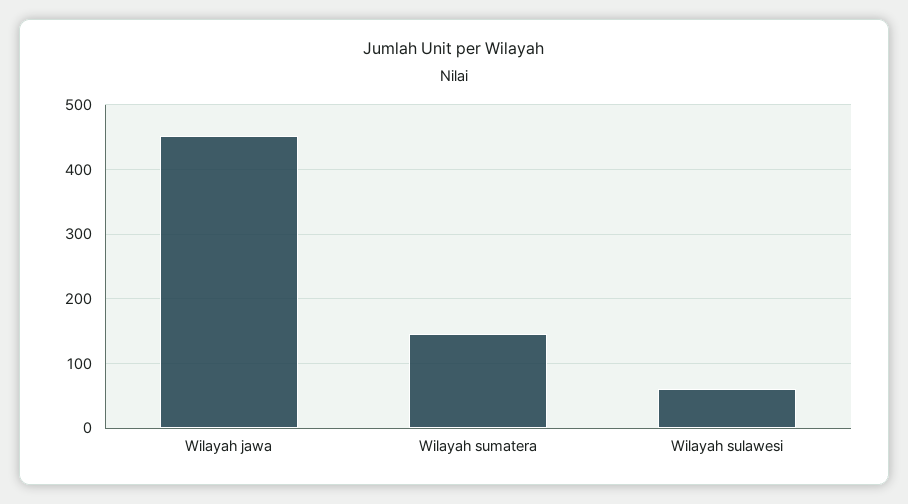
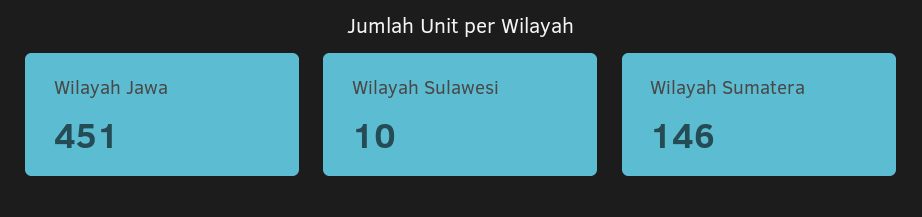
  {
    "Wilayah jawa": 451,
    "Wilayah sumatera": 146,
-   "Wilayah sulawesi": 60
+   "Wilayah sulawesi": 10
  }

